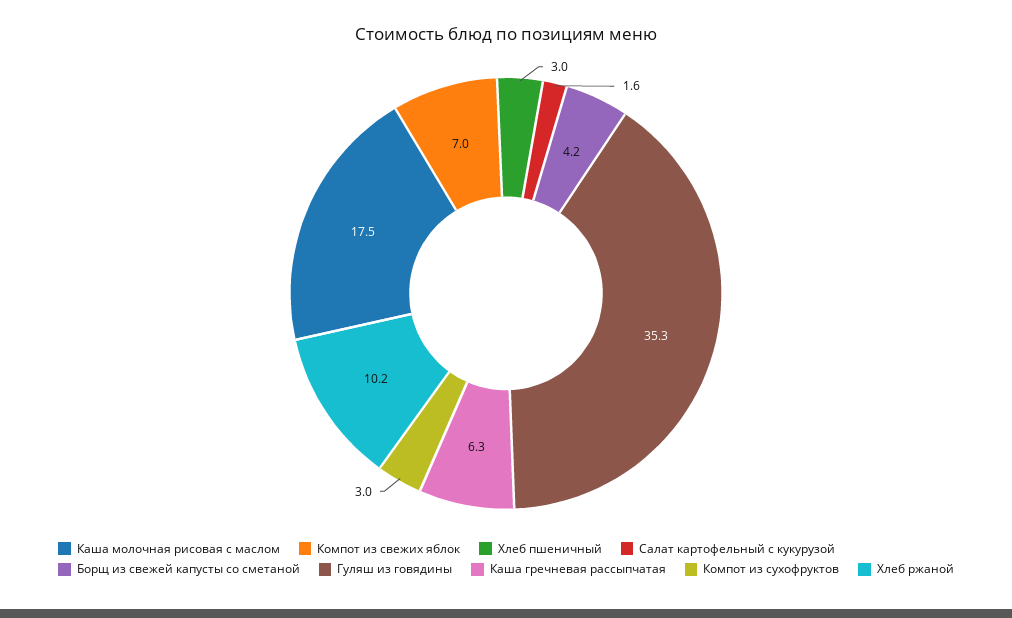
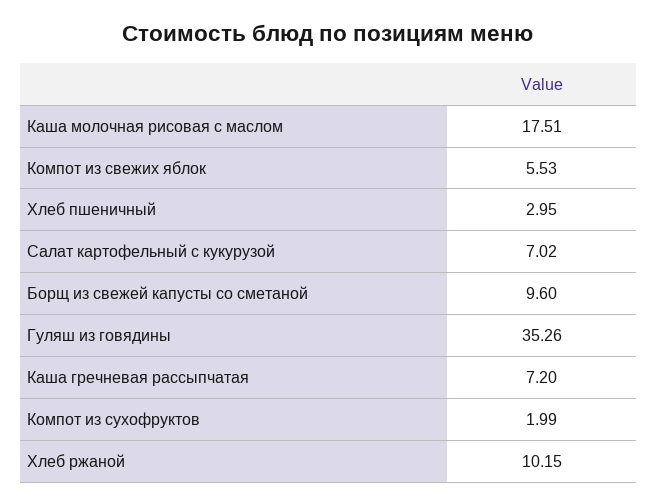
  {
    "Каша молочная рисовая с маслом": 17.51,
-   "Компот из свежих яблок": 7,
+   "Компот из свежих яблок": 5.53,
    "Хлеб пшеничный": 2.95,
-   "Салат картофельный с кукурузой": 1.6,
+   "Салат картофельный с кукурузой": 7.02,
-   "Борщ из свежей капусты со сметаной": 4.2,
+   "Борщ из свежей капусты со сметаной": 9.6,
    "Гуляш из говядины": 35.26,
-   "Каша гречневая рассыпчатая": 6.3,
+   "Каша гречневая рассыпчатая": 7.2,
-   "Компот из сухофруктов": 3,
+   "Компот из сухофруктов": 1.99,
    "Хлеб ржаной": 10.15
  }

